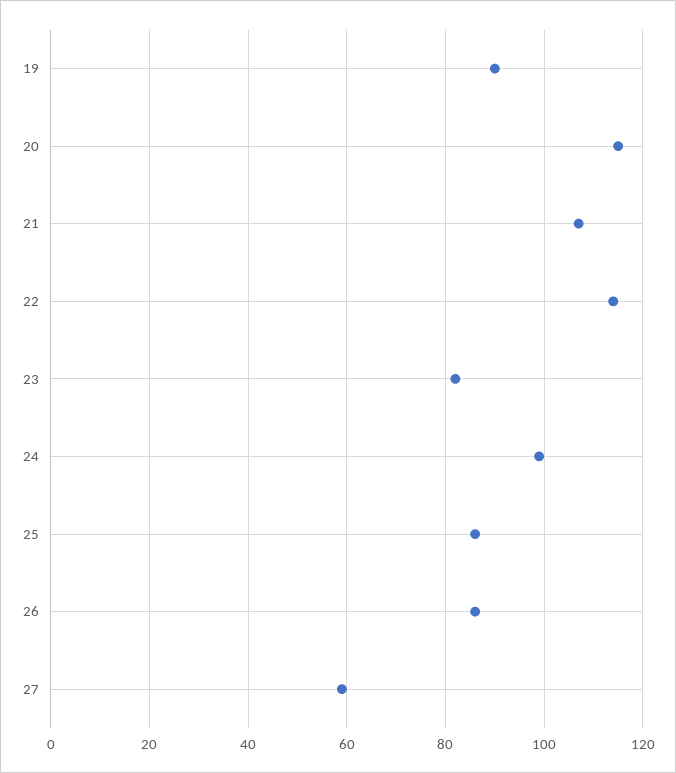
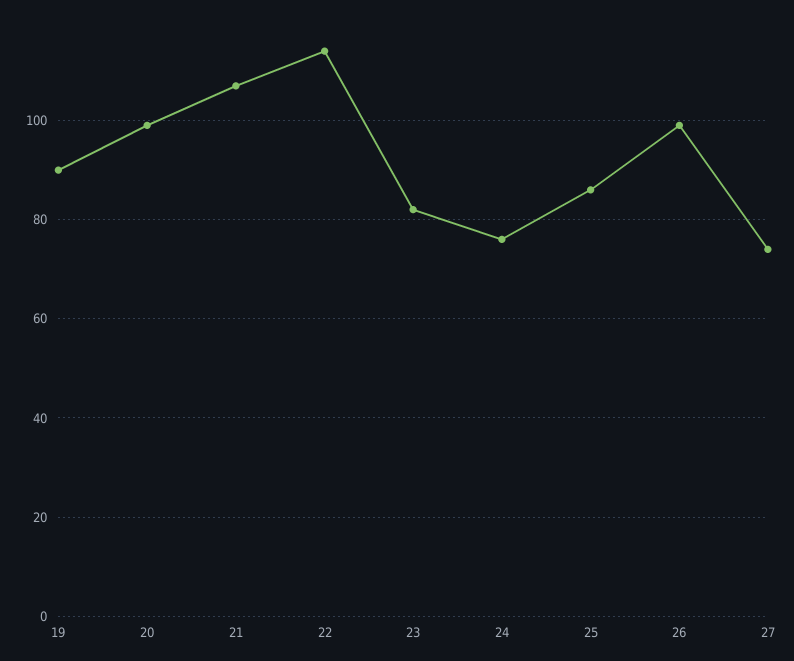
  {
    "19": 90,
-   "20": 115,
+   "20": 100,
    "21": 105,
    "22": 115,
    "23": 80,
-   "24": 100,
+   "24": 75,
    "25": 85,
-   "26": 85,
+   "26": 100,
-   "27": 60
+   "27": 75
  }

